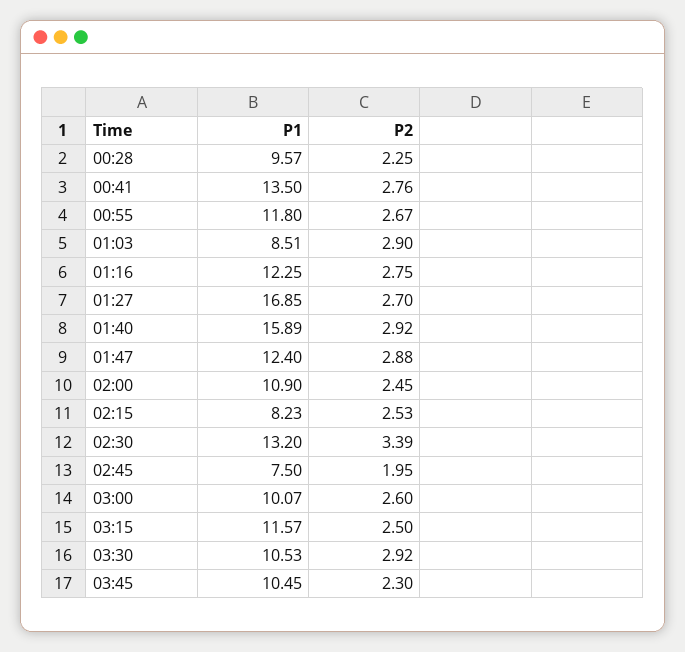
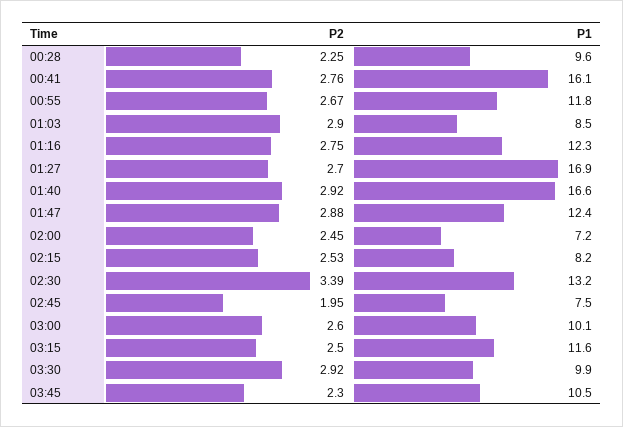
  {
    "P1": {
      "00:28": 9.57,
-     "00:41": 13.5,
+     "00:41": 16.1,
      "00:55": 11.8,
      "01:03": 8.51,
      "01:16": 12.25,
      "01:27": 16.85,
-     "01:40": 15.89,
+     "01:40": 16.6,
      "01:47": 12.4,
-     "02:00": 10.9,
+     "02:00": 7.2,
      "02:15": 8.23,
      "02:30": 13.2,
      "02:45": 7.5,
      "03:00": 10.07,
      "03:15": 11.57,
-     "03:30": 10.53,
+     "03:30": 9.9,
      "03:45": 10.45
    },
    "P2": {
      "00:28": 2.25,
      "00:41": 2.76,
      "00:55": 2.67,
      "01:03": 2.9,
      "01:16": 2.75,
      "01:27": 2.7,
      "01:40": 2.92,
      "01:47": 2.88,
      "02:00": 2.45,
      "02:15": 2.53,
      "02:30": 3.39,
      "02:45": 1.95,
      "03:00": 2.6,
      "03:15": 2.5,
      "03:30": 2.92,
      "03:45": 2.3
    }
  }

